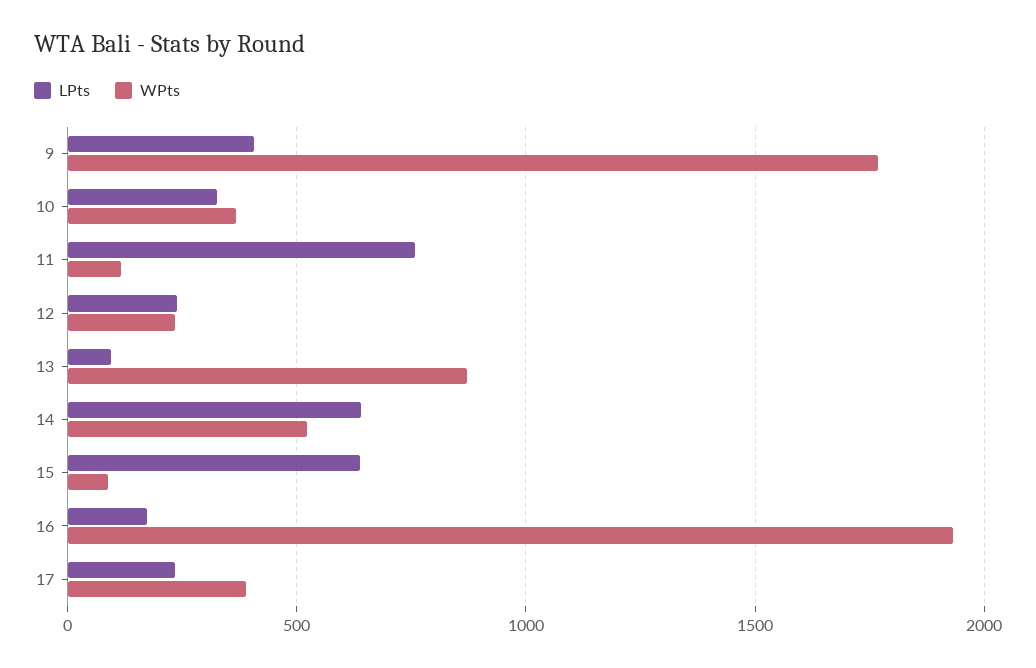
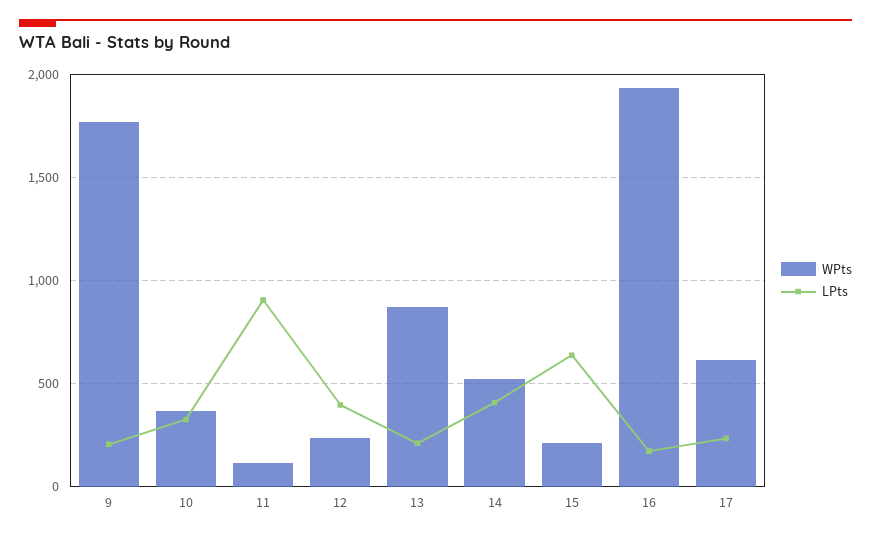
  {
    "LPts": {
-     "9": 400,
+     "9": 200,
      "10": 350,
-     "11": 750,
+     "11": 900,
-     "12": 250,
+     "12": 400,
-     "13": 100,
+     "13": 200,
-     "14": 650,
+     "14": 400,
      "15": 650,
      "16": 150,
      "17": 250
    },
    "WPts": {
      "9": 1750,
      "10": 350,
      "11": 100,
      "12": 250,
      "13": 850,
      "14": 500,
-     "15": 100,
+     "15": 200,
      "16": 1950,
-     "17": 400
+     "17": 600
    }
  }

